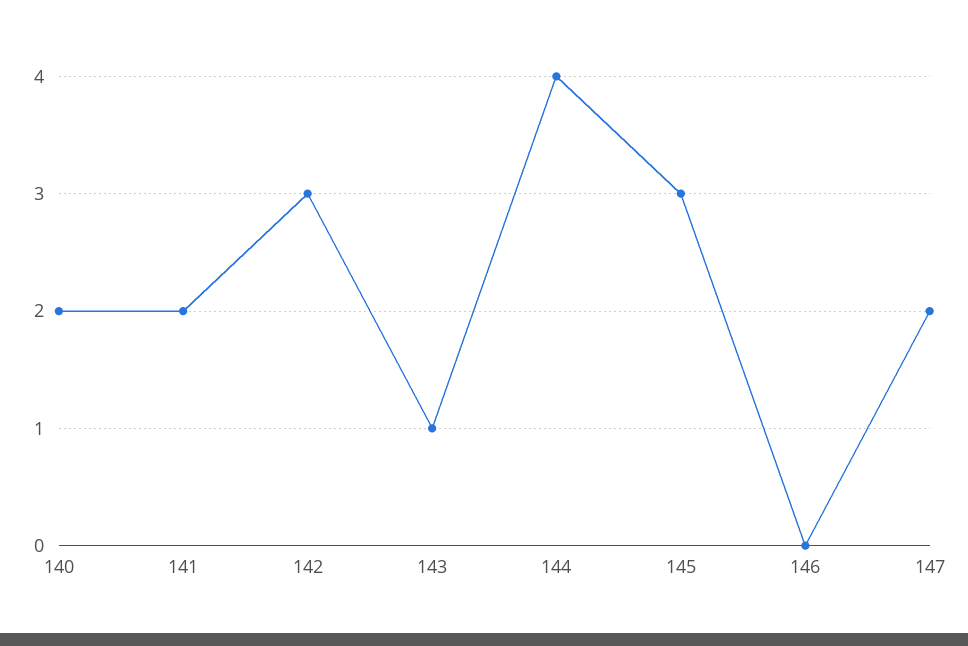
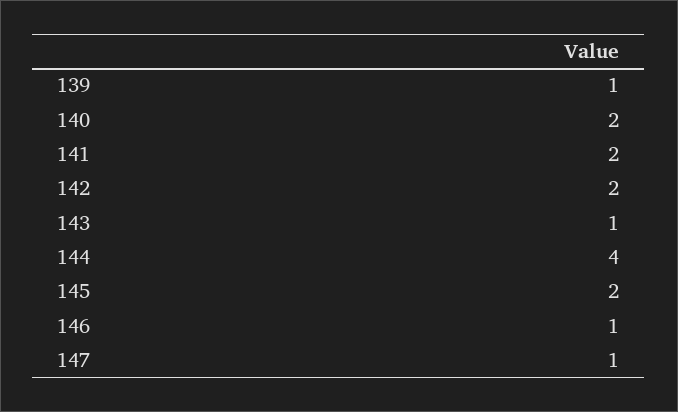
  {
    "140": 2,
    "141": 2,
-   "142": 3,
+   "142": 2,
    "143": 1,
    "144": 4,
-   "145": 3,
+   "145": 2,
-   "146": 0,
+   "146": 1,
-   "147": 2
+   "147": 1,
+   "139": 1
  }

